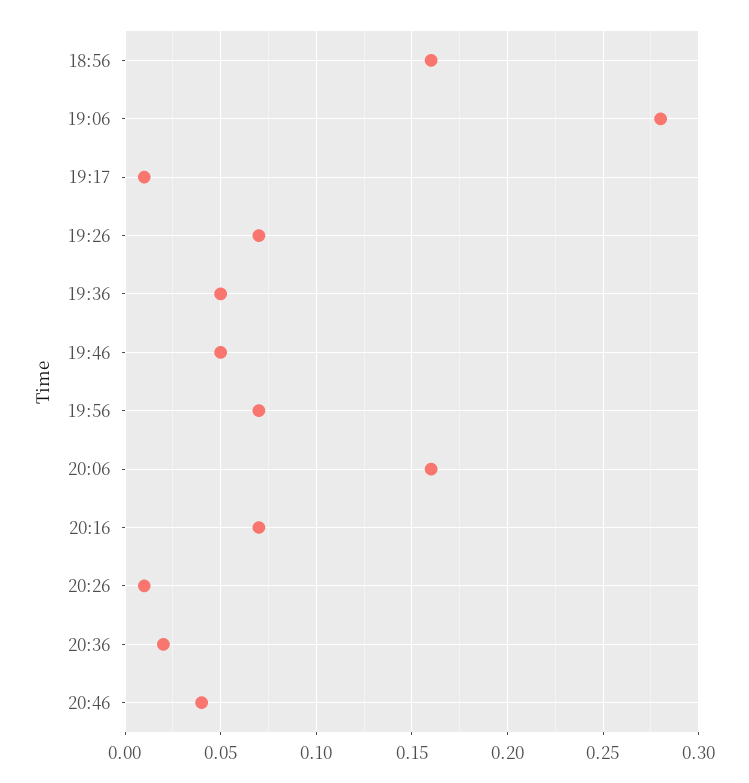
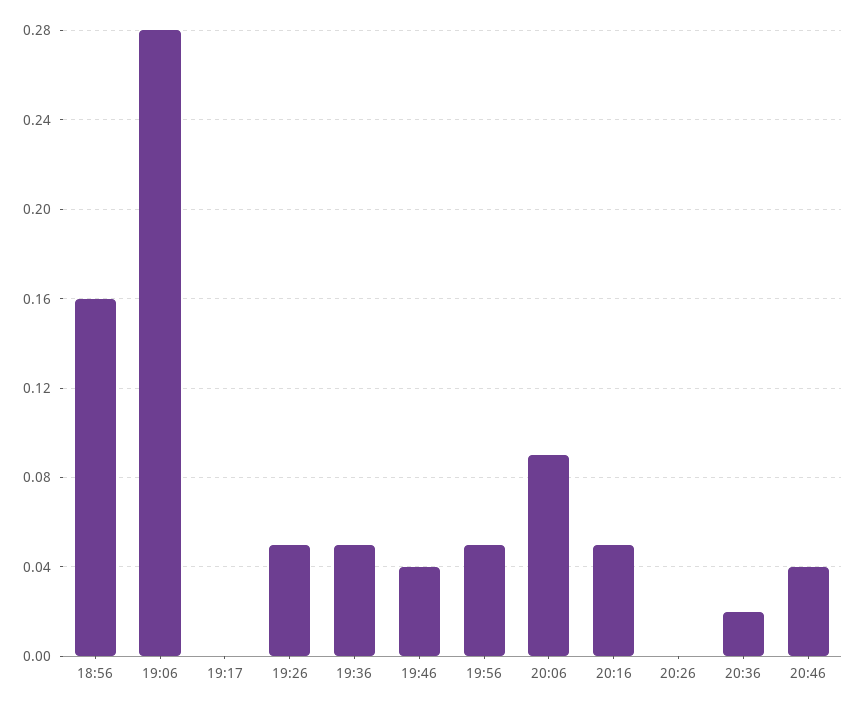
  {
    "18:56": 0.16,
    "19:06": 0.28,
-   "19:17": 0.01,
+   "19:17": 0,
-   "19:26": 0.07,
+   "19:26": 0.05,
    "19:36": 0.05,
-   "19:46": 0.05,
+   "19:46": 0.04,
-   "19:56": 0.07,
+   "19:56": 0.05,
-   "20:06": 0.16,
+   "20:06": 0.09,
-   "20:16": 0.07,
+   "20:16": 0.05,
-   "20:26": 0.01,
+   "20:26": 0,
    "20:36": 0.02,
    "20:46": 0.04
  }

